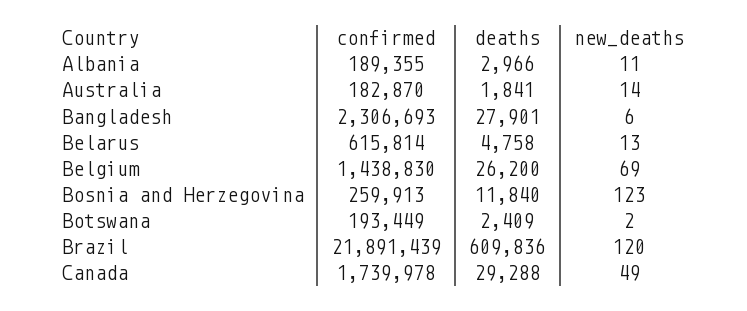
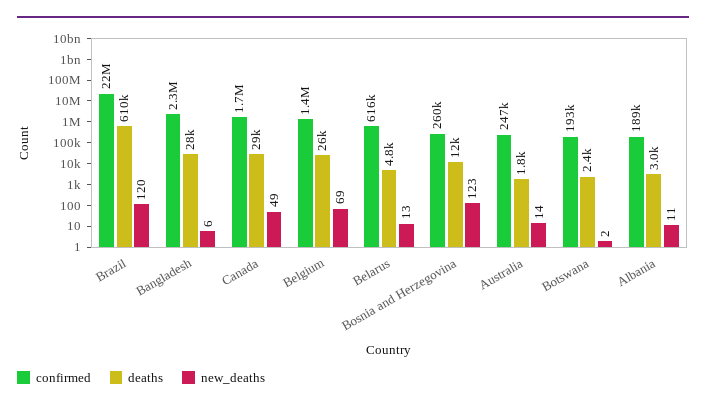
  {
    "confirmed": {
      "Albania": 189355,
-     "Australia": 182870,
+     "Australia": 247000,
      "Bangladesh": 2306693,
      "Belarus": 615814,
      "Belgium": 1438830,
      "Bosnia and Herzegovina": 259913,
      "Botswana": 193449,
      "Brazil": 21891439,
      "Canada": 1739978
    },
    "deaths": {
      "Albania": 2966,
      "Australia": 1841,
      "Bangladesh": 27901,
      "Belarus": 4758,
      "Belgium": 26200,
      "Bosnia and Herzegovina": 11840,
      "Botswana": 2409,
      "Brazil": 609836,
      "Canada": 29288
    },
    "new_deaths": {
      "Albania": 11,
      "Australia": 14,
      "Bangladesh": 6,
      "Belarus": 13,
      "Belgium": 69,
      "Bosnia and Herzegovina": 123,
      "Botswana": 2,
      "Brazil": 120,
      "Canada": 49
    }
  }

